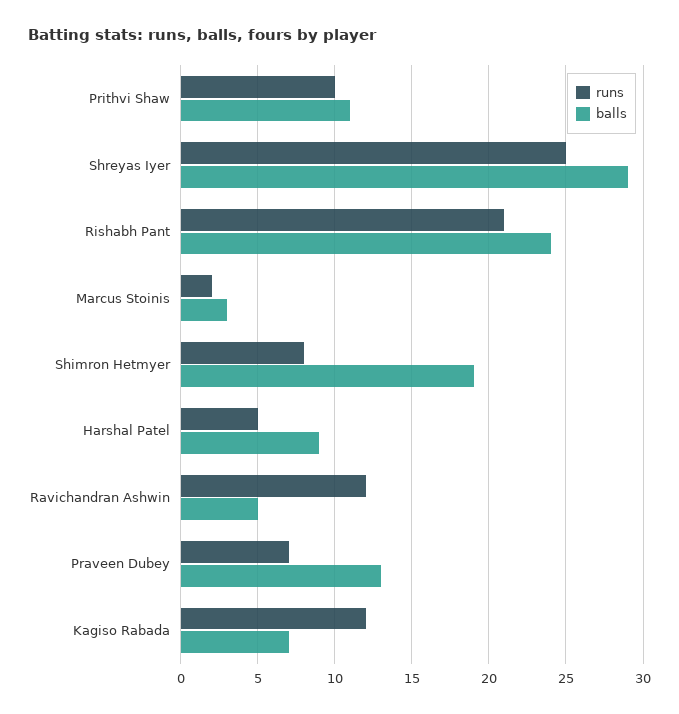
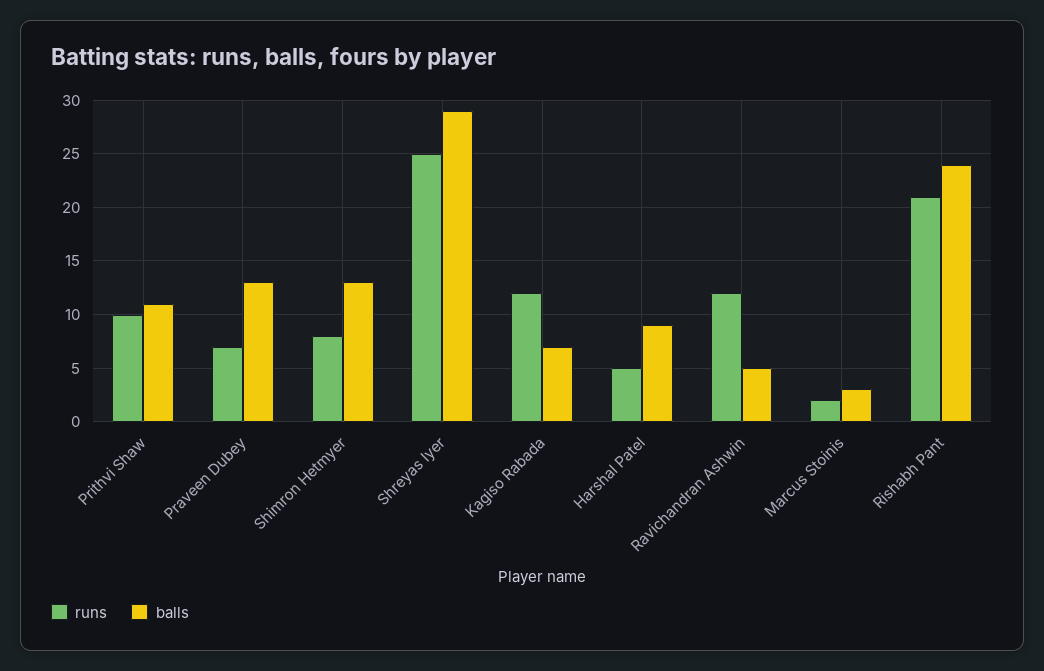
  {
    "runs": {
      "Prithvi Shaw": 10,
      "Shreyas Iyer": 25,
      "Rishabh Pant": 21,
      "Marcus Stoinis": 2,
      "Shimron Hetmyer": 8,
      "Harshal Patel": 5,
      "Ravichandran Ashwin": 12,
      "Praveen Dubey": 7,
      "Kagiso Rabada": 12
    },
    "balls": {
      "Prithvi Shaw": 11,
      "Shreyas Iyer": 29,
      "Rishabh Pant": 24,
      "Marcus Stoinis": 3,
-     "Shimron Hetmyer": 19,
+     "Shimron Hetmyer": 13,
      "Harshal Patel": 9,
      "Ravichandran Ashwin": 5,
      "Praveen Dubey": 13,
      "Kagiso Rabada": 7
    }
  }

